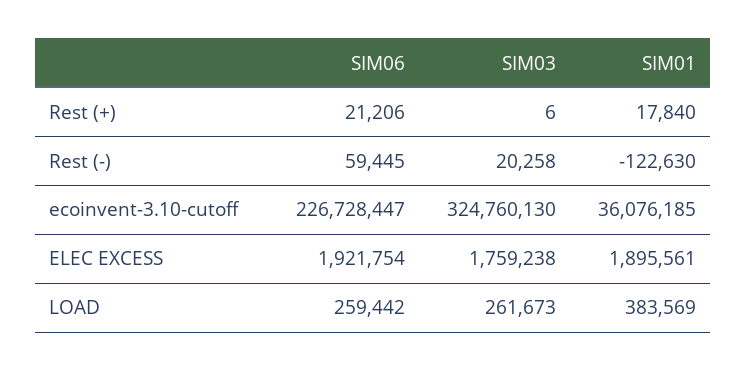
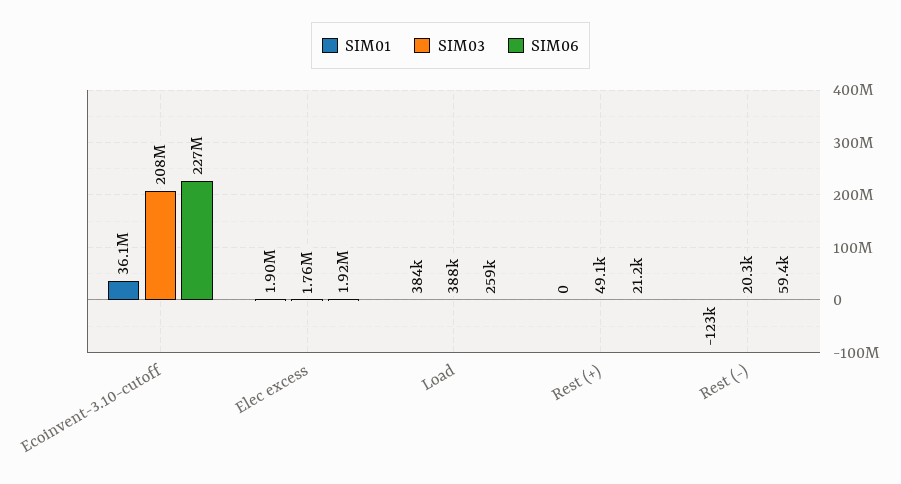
  {
    "SIM06": {
      "Rest (+)": 21206,
      "Rest (-)": 59445,
      "ecoinvent-3.10-cutoff": 226728447,
      "ELEC EXCESS": 1921754,
      "LOAD": 259442
    },
    "SIM03": {
-     "Rest (+)": 6,
+     "Rest (+)": 49100,
      "Rest (-)": 20258,
-     "ecoinvent-3.10-cutoff": 324760130,
+     "ecoinvent-3.10-cutoff": 208000000,
      "ELEC EXCESS": 1759238,
-     "LOAD": 261673
+     "LOAD": 388000
    },
    "SIM01": {
-     "Rest (+)": 17840,
+     "Rest (+)": 0,
      "Rest (-)": -122630,
      "ecoinvent-3.10-cutoff": 36076185,
      "ELEC EXCESS": 1895561,
      "LOAD": 383569
    }
  }

